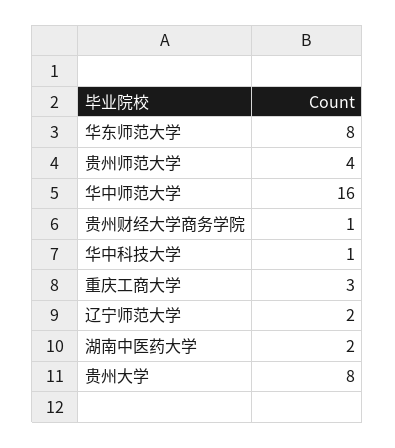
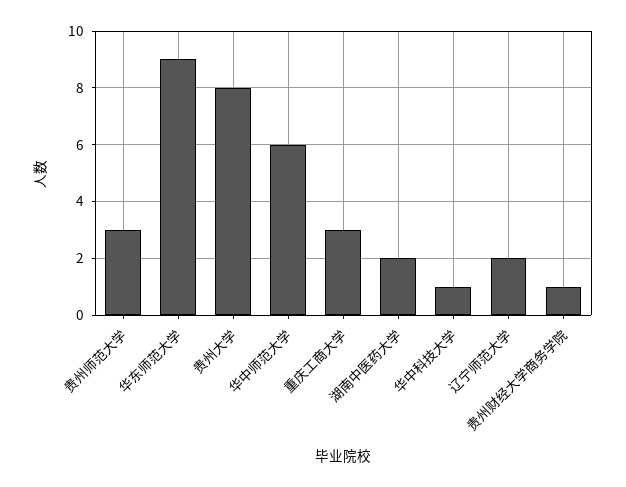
  {
-   "华东师范大学": 8,
+   "华东师范大学": 9,
-   "贵州师范大学": 4,
+   "贵州师范大学": 3,
-   "华中师范大学": 16,
+   "华中师范大学": 6,
    "贵州财经大学商务学院": 1,
    "华中科技大学": 1,
    "重庆工商大学": 3,
    "辽宁师范大学": 2,
    "湖南中医药大学": 2,
    "贵州大学": 8
  }

